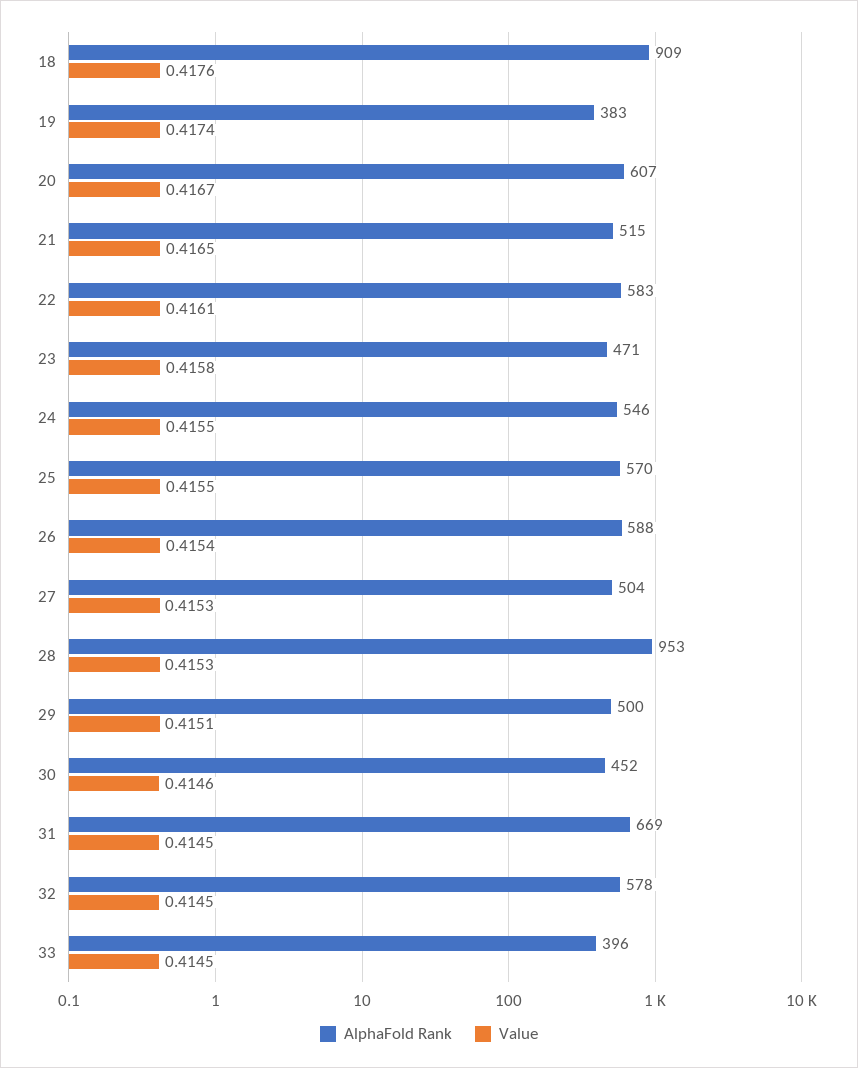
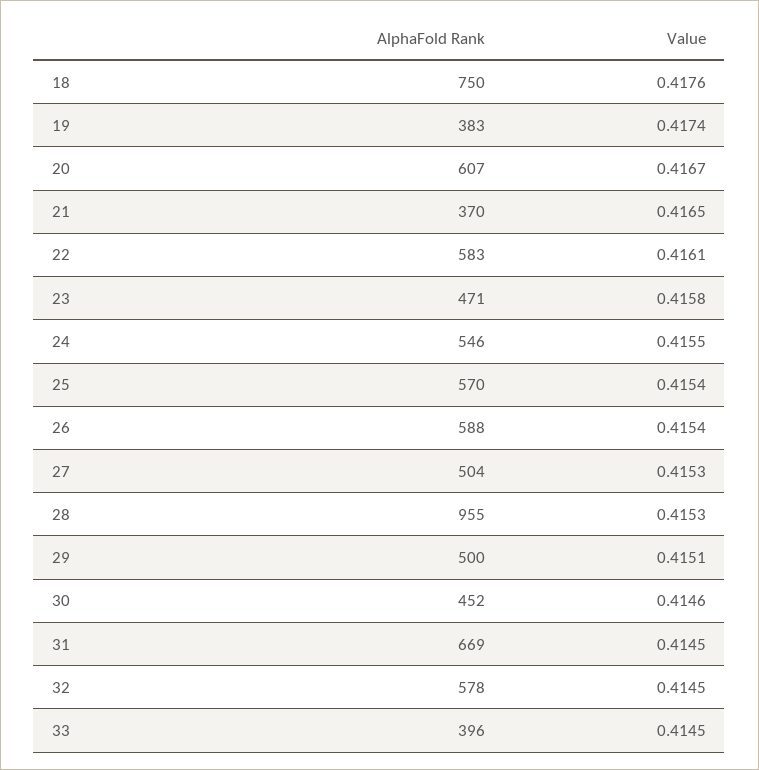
  {
    "AlphaFold Rank": {
-     "18": 909,
+     "18": 750,
      "19": 383,
      "20": 607,
-     "21": 515,
+     "21": 370,
      "22": 583,
      "23": 471,
      "24": 546,
      "25": 570,
      "26": 588,
      "27": 504,
-     "28": 953,
+     "28": 955,
      "29": 500,
      "30": 452,
      "31": 669,
      "32": 578,
      "33": 396
    },
    "Value": {
      "18": 0.4176,
      "19": 0.4174,
      "20": 0.4167,
      "21": 0.4165,
      "22": 0.4161,
      "23": 0.4158,
      "24": 0.4155,
-     "25": 0.4155,
+     "25": 0.4154,
      "26": 0.4154,
      "27": 0.4153,
      "28": 0.4153,
      "29": 0.4151,
      "30": 0.4146,
      "31": 0.4145,
      "32": 0.4145,
      "33": 0.4145
    }
  }

